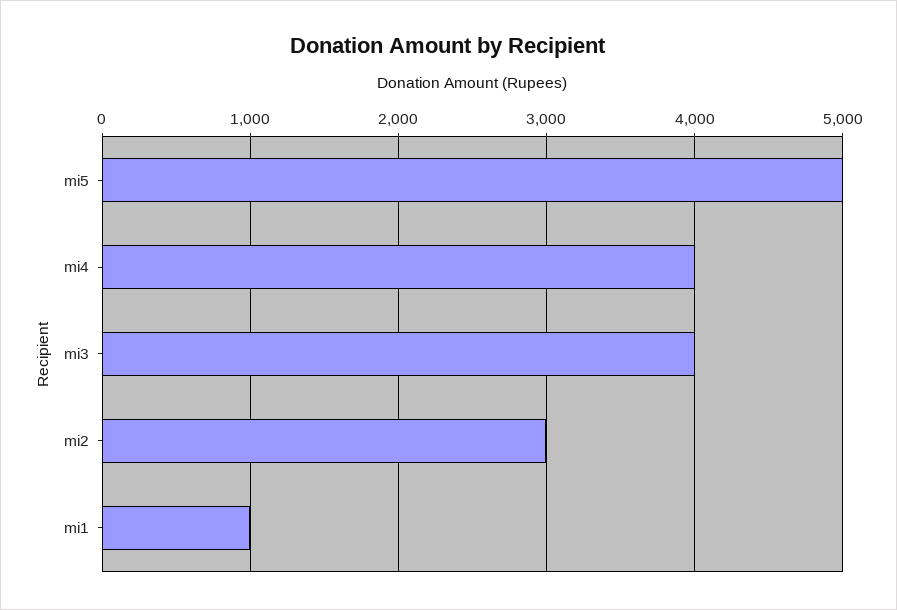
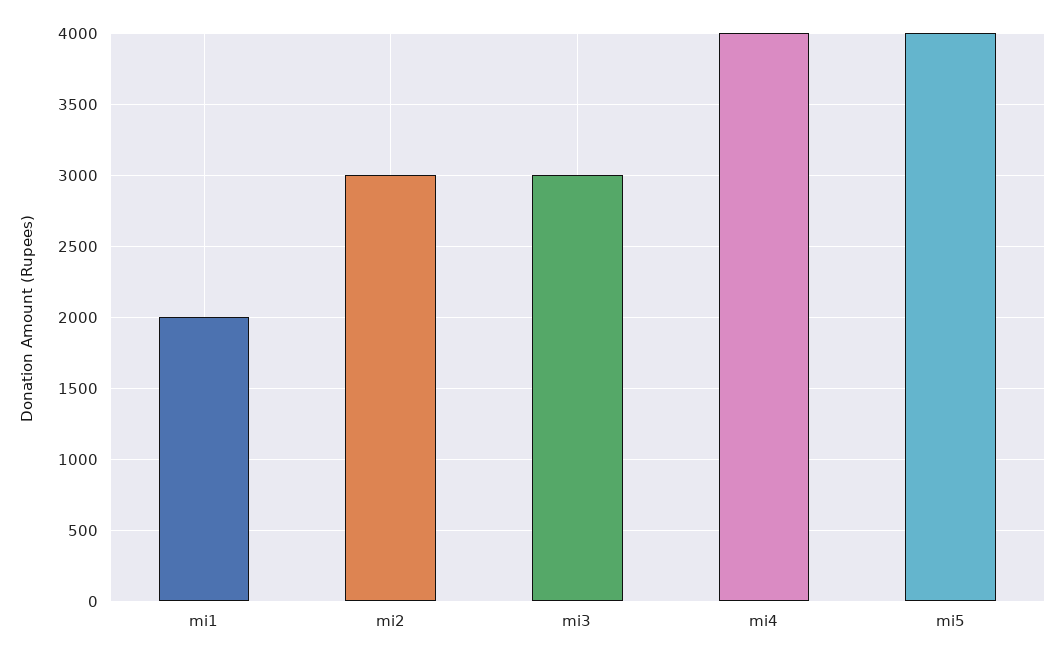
  {
-   "mi5": 5000,
+   "mi5": 4000,
    "mi4": 4000,
-   "mi3": 4000,
+   "mi3": 3000,
    "mi2": 3000,
-   "mi1": 1000
+   "mi1": 2000
  }

